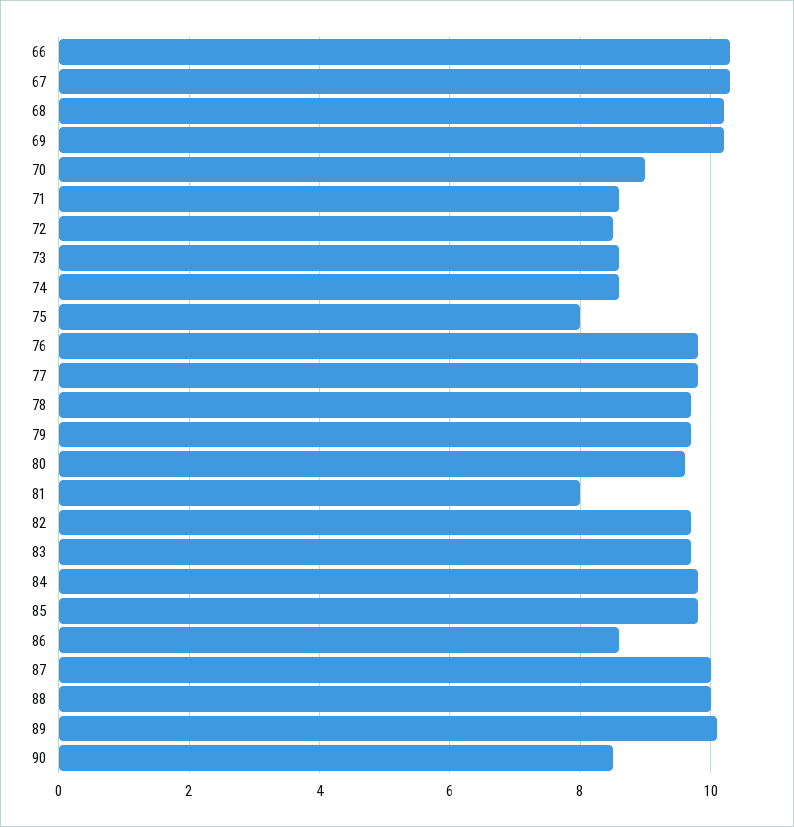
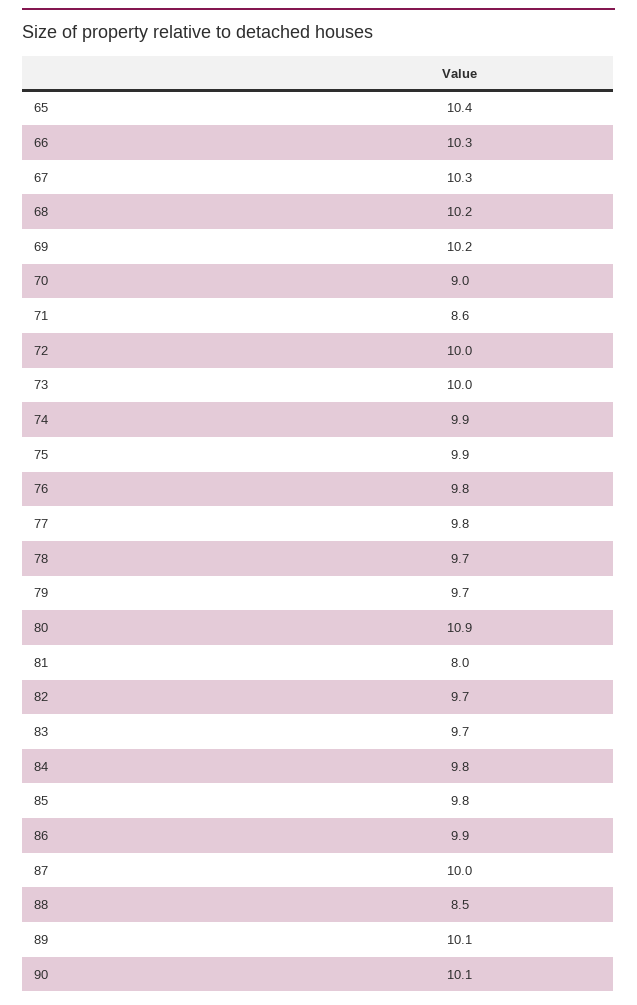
  {
    "66": 10.3,
    "67": 10.3,
    "68": 10.2,
    "69": 10.2,
    "70": 9,
    "71": 8.6,
-   "72": 8.5,
+   "72": 10,
-   "73": 8.5,
+   "73": 10,
-   "74": 8.5,
+   "74": 9.9,
-   "75": 8,
+   "75": 9.9,
    "76": 9.8,
    "77": 9.8,
    "78": 9.7,
    "79": 9.7,
-   "80": 9.5,
+   "80": 10.9,
    "81": 8,
    "82": 9.7,
    "83": 9.7,
    "84": 9.8,
    "85": 9.8,
-   "86": 8.5,
+   "86": 9.9,
    "87": 10,
-   "88": 10,
+   "88": 8.5,
    "89": 10.1,
-   "90": 8.5
+   "90": 10.1,
+   "65": 10.4
  }

